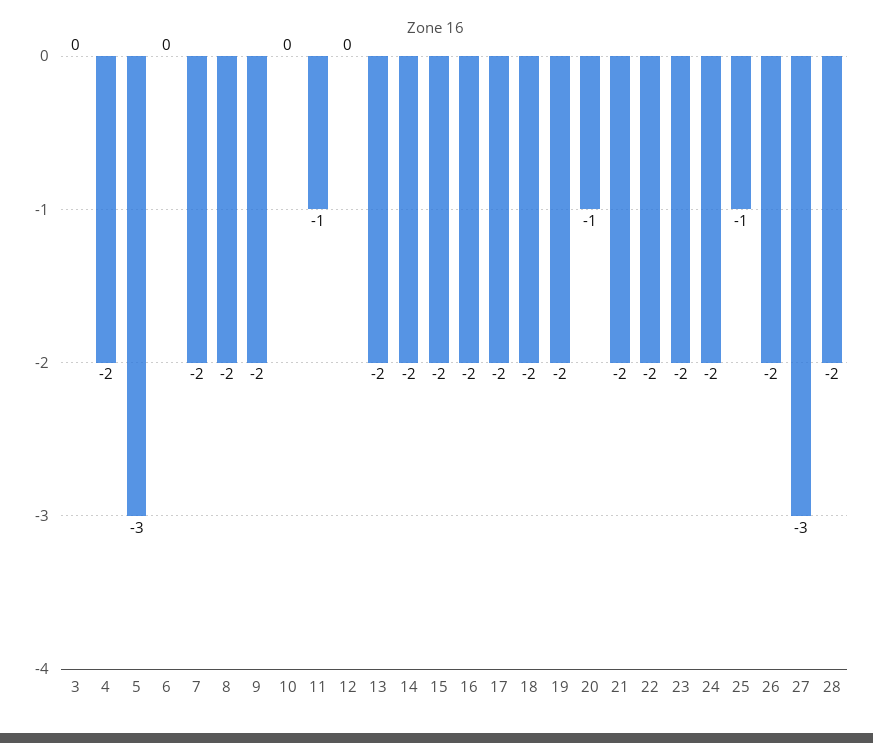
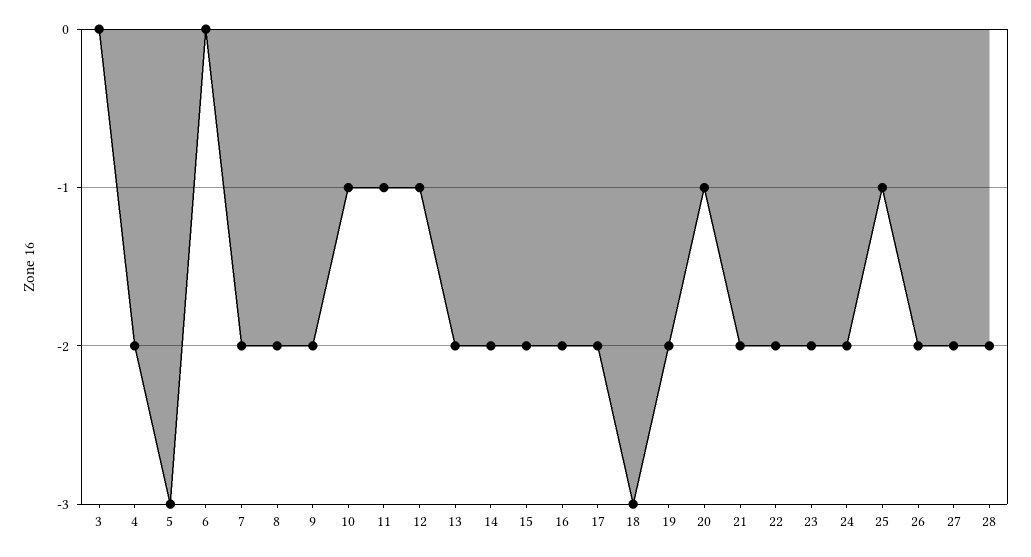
  {
    "3": 0,
    "4": -2,
    "5": -3,
    "6": 0,
    "7": -2,
    "8": -2,
    "9": -2,
-   "10": 0,
+   "10": -1,
    "11": -1,
-   "12": 0,
+   "12": -1,
    "13": -2,
    "14": -2,
    "15": -2,
    "16": -2,
    "17": -2,
-   "18": -2,
+   "18": -3,
    "19": -2,
    "20": -1,
    "21": -2,
    "22": -2,
    "23": -2,
    "24": -2,
    "25": -1,
    "26": -2,
-   "27": -3,
+   "27": -2,
    "28": -2
  }

